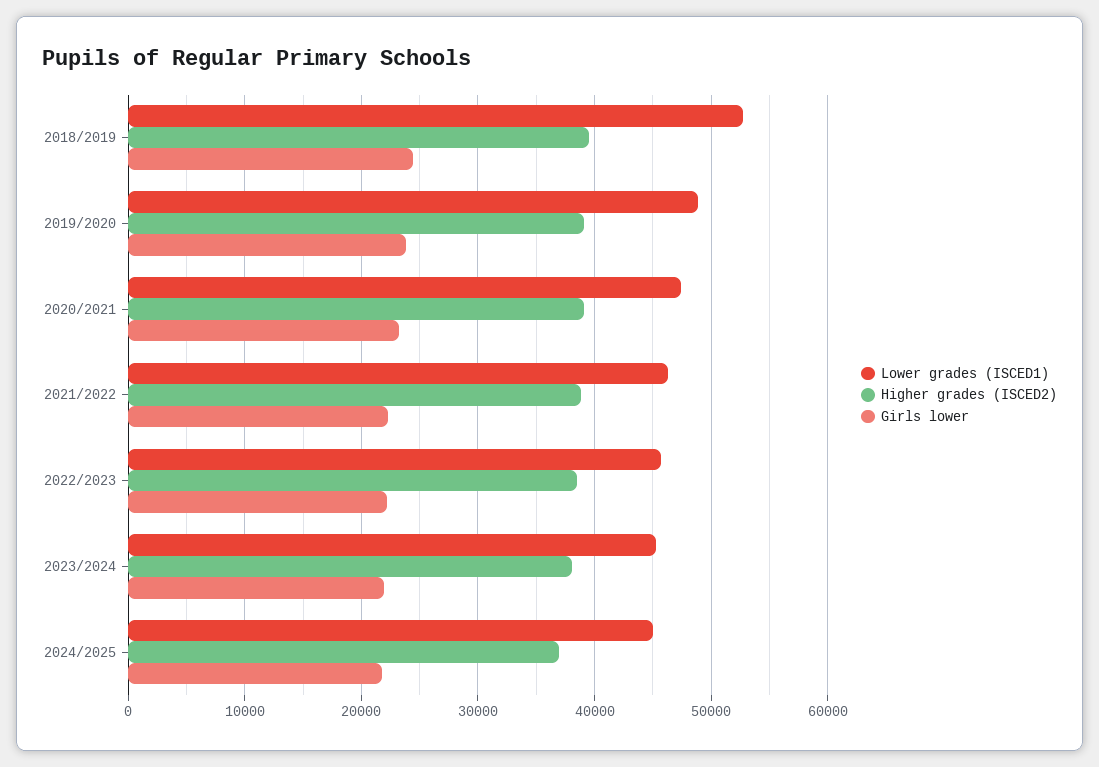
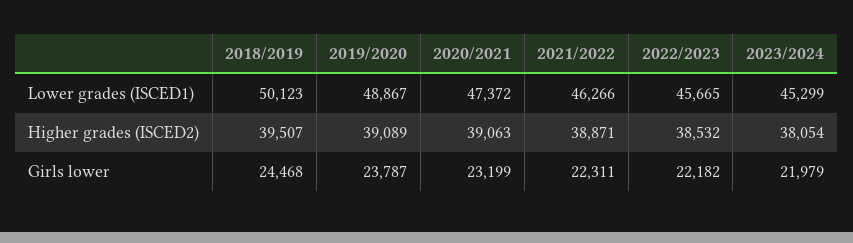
  {
    "Lower grades (ISCED1)": {
-     "2018/2019": 53000,
+     "2018/2019": 50123,
      "2019/2020": 48867,
      "2020/2021": 47372,
      "2021/2022": 46266,
      "2022/2023": 45665,
-     "2023/2024": 45299,
+     "2023/2024": 45299
-     "2024/2025": 45000
    },
    "Higher grades (ISCED2)": {
      "2018/2019": 39507,
      "2019/2020": 39089,
      "2020/2021": 39063,
      "2021/2022": 38871,
      "2022/2023": 38532,
-     "2023/2024": 38054,
+     "2023/2024": 38054
-     "2024/2025": 37000
    },
    "Girls lower": {
      "2018/2019": 24468,
      "2019/2020": 23787,
      "2020/2021": 23199,
      "2021/2022": 22311,
      "2022/2023": 22182,
-     "2023/2024": 21979,
+     "2023/2024": 21979
-     "2024/2025": 22000
    }
  }

